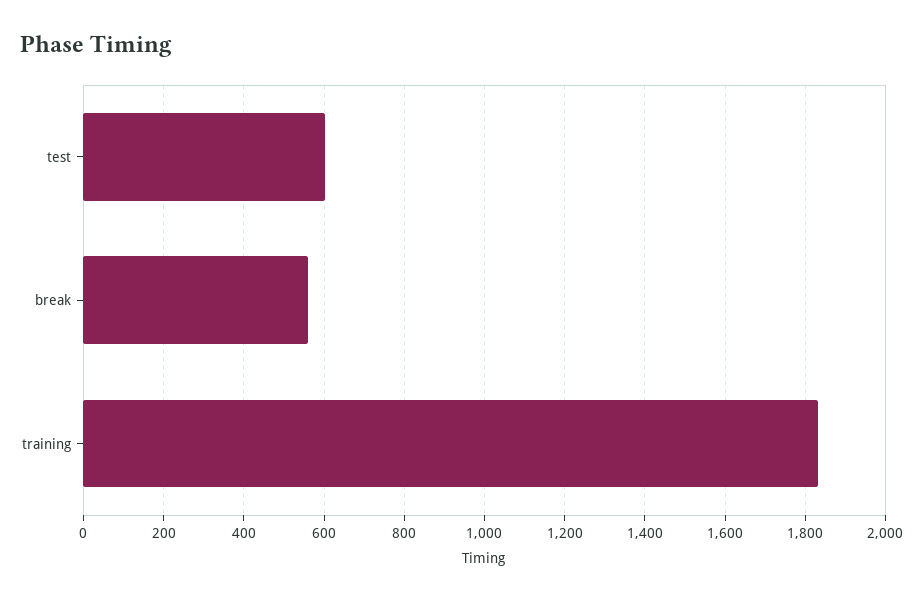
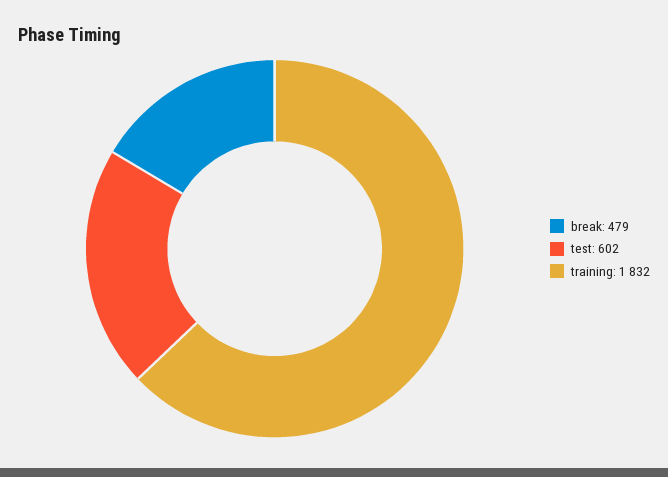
  {
    "test": 602,
-   "break": 560,
+   "break": 479,
    "training": 1832
  }

